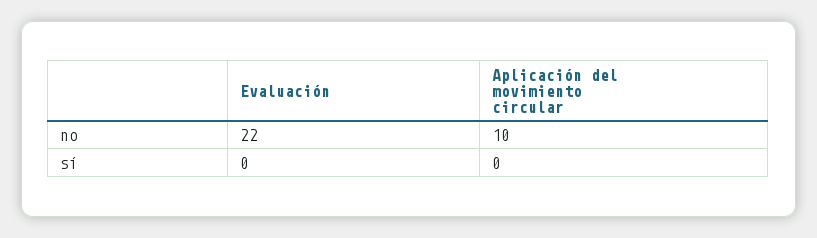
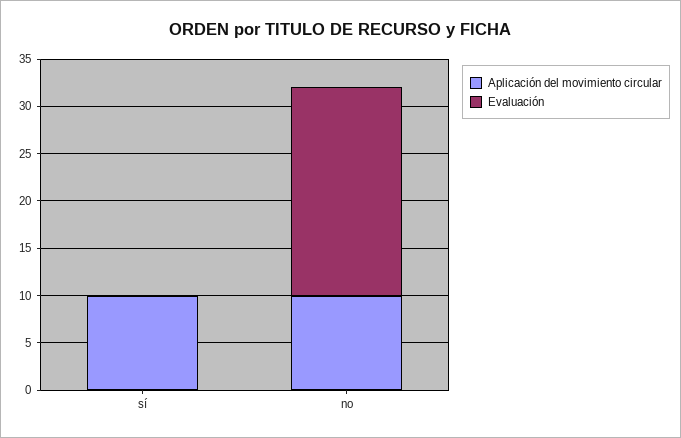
  {
    "Evaluación": {
      "no": 22,
      "sí": 0
    },
    "Aplicación del movimiento circular": {
      "no": 10,
-     "sí": 0
+     "sí": 10
    }
  }

